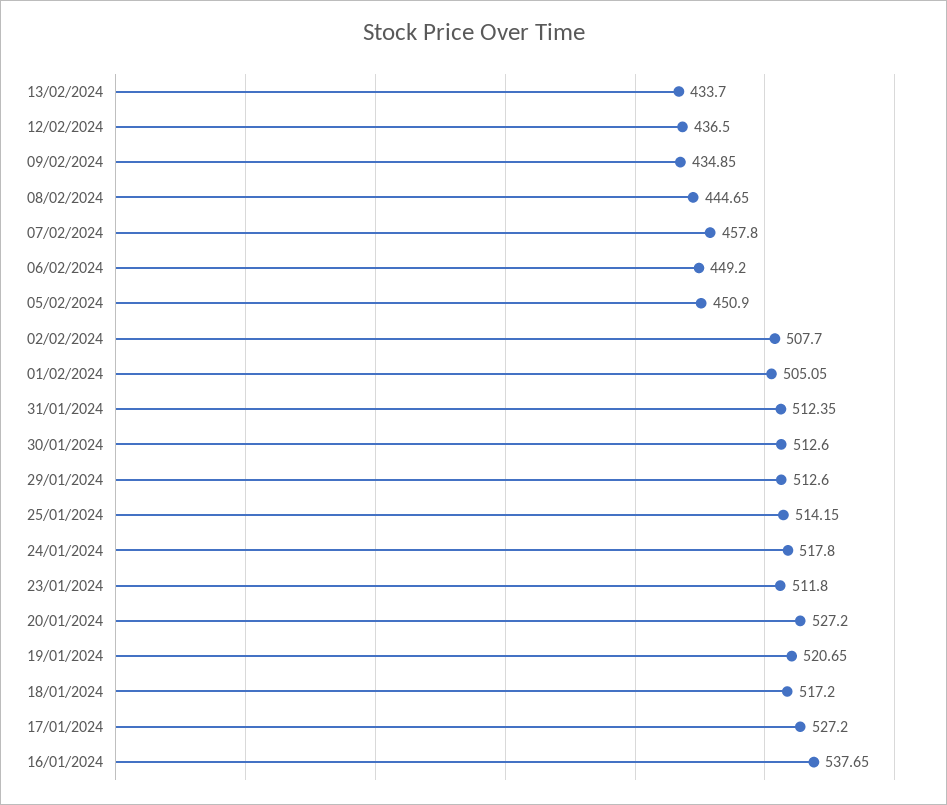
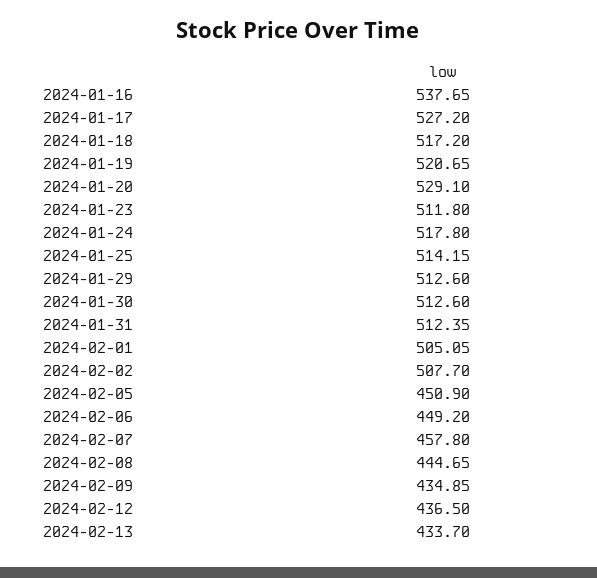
  {
    "13/02/2024": 433.7,
    "12/02/2024": 436.5,
    "09/02/2024": 434.85,
    "08/02/2024": 444.65,
    "07/02/2024": 457.8,
    "06/02/2024": 449.2,
    "05/02/2024": 450.9,
    "02/02/2024": 507.7,
    "01/02/2024": 505.05,
    "31/01/2024": 512.35,
    "30/01/2024": 512.6,
    "29/01/2024": 512.6,
    "25/01/2024": 514.15,
    "24/01/2024": 517.8,
    "23/01/2024": 511.8,
-   "20/01/2024": 527.2,
+   "20/01/2024": 529.1,
    "19/01/2024": 520.65,
    "18/01/2024": 517.2,
    "17/01/2024": 527.2,
    "16/01/2024": 537.65
  }

